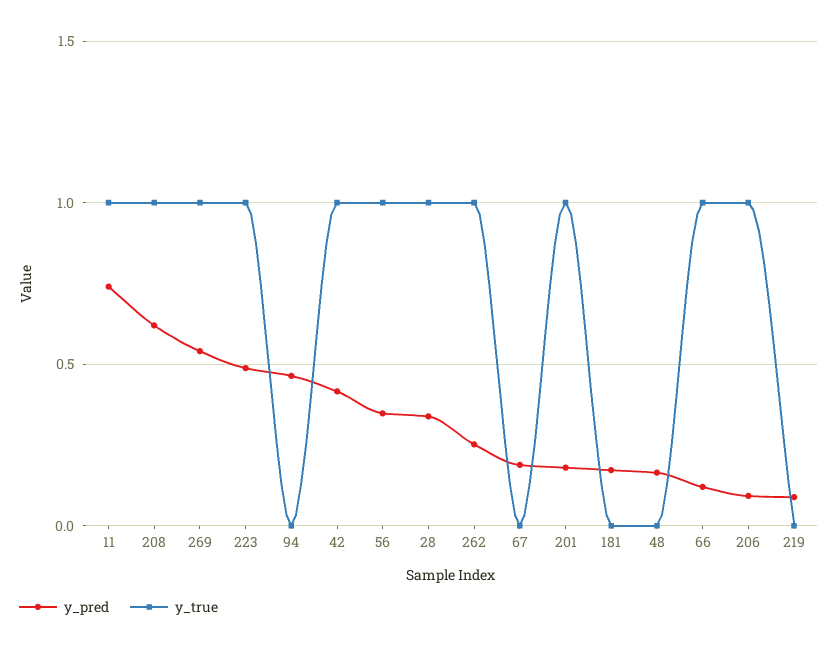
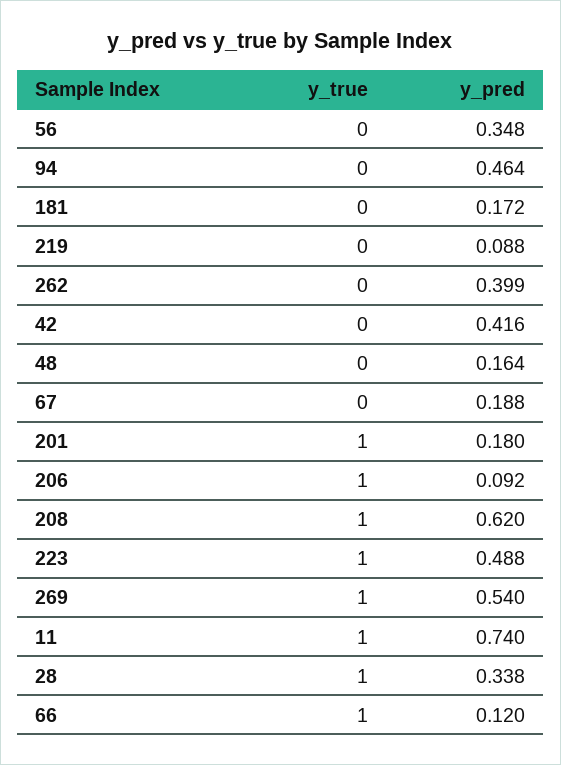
  {
    "y_pred": {
      "11": 0.74,
      "208": 0.62,
      "269": 0.54,
      "223": 0.488,
      "94": 0.464,
      "42": 0.416,
      "56": 0.348,
      "28": 0.338,
-     "262": 0.25,
+     "262": 0.399,
      "67": 0.188,
      "201": 0.18,
      "181": 0.172,
      "48": 0.164,
      "66": 0.12,
      "206": 0.092,
      "219": 0.088
    },
    "y_true": {
      "11": 1,
      "208": 1,
      "269": 1,
      "223": 1,
      "94": 0,
-     "42": 1,
+     "42": 0,
-     "56": 1,
+     "56": 0,
      "28": 1,
-     "262": 1,
+     "262": 0,
      "67": 0,
      "201": 1,
      "181": 0,
      "48": 0,
      "66": 1,
      "206": 1,
      "219": 0
    }
  }

